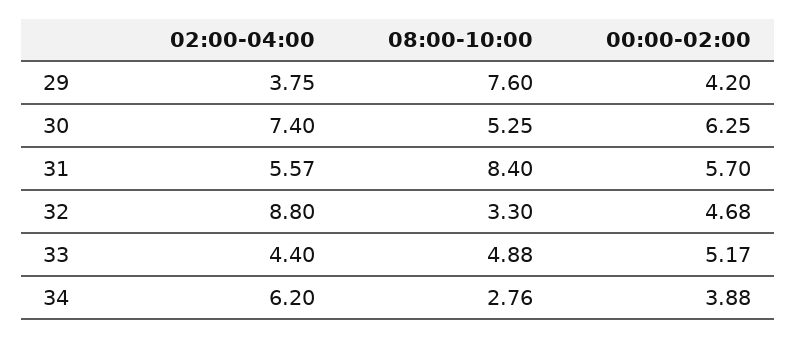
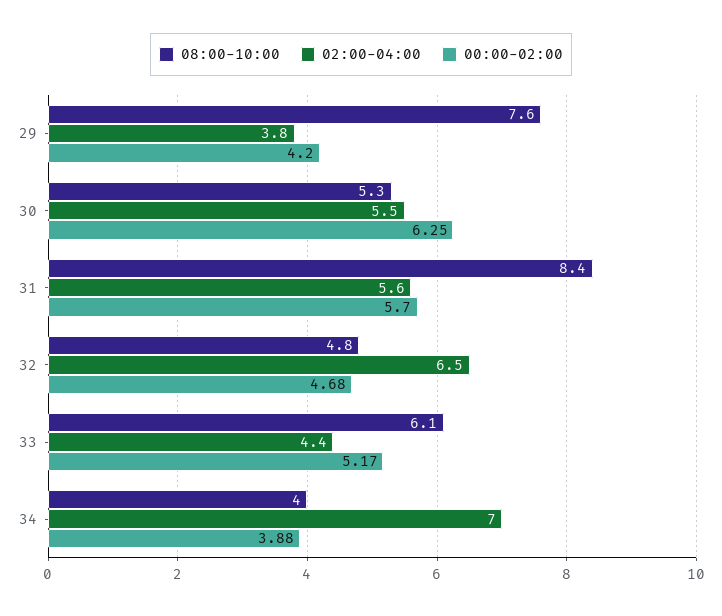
  {
    "02:00-04:00": {
      "29": 3.75,
-     "30": 7.4,
+     "30": 5.5,
      "31": 5.57,
-     "32": 8.8,
+     "32": 6.5,
      "33": 4.4,
-     "34": 6.2
+     "34": 7
    },
    "08:00-10:00": {
      "29": 7.6,
      "30": 5.25,
      "31": 8.4,
-     "32": 3.3,
+     "32": 4.8,
-     "33": 4.88,
+     "33": 6.1,
-     "34": 2.76
+     "34": 4
    },
    "00:00-02:00": {
      "29": 4.2,
      "30": 6.25,
      "31": 5.7,
      "32": 4.68,
      "33": 5.17,
      "34": 3.88
    }
  }

